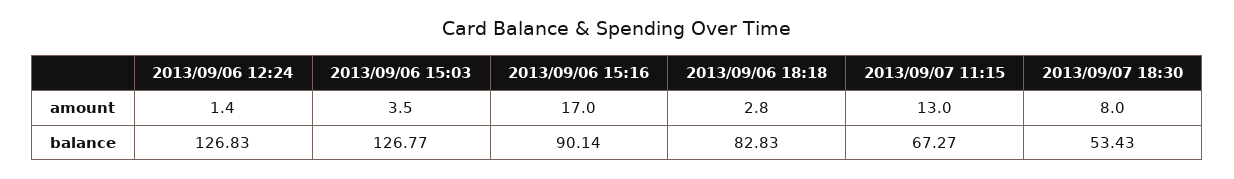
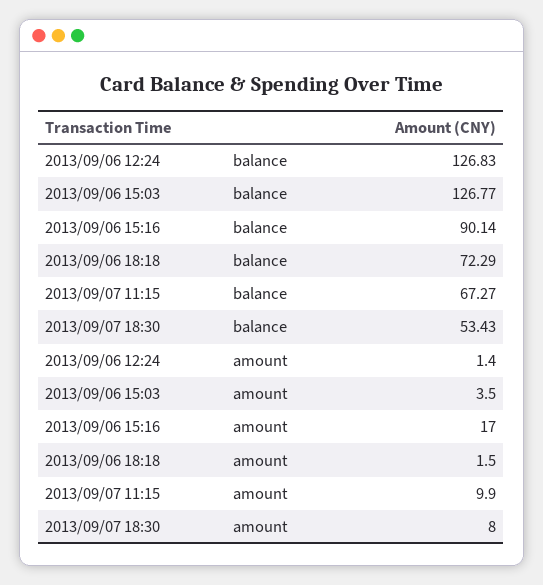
  {
    "2013/09/06 12:24": {
      "amount": 1.4,
      "balance": 126.83
    },
    "2013/09/06 15:03": {
      "amount": 3.5,
      "balance": 126.77
    },
    "2013/09/06 15:16": {
      "amount": 17,
      "balance": 90.14
    },
    "2013/09/06 18:18": {
-     "amount": 2.8,
+     "amount": 1.5,
-     "balance": 82.83
+     "balance": 72.29
    },
    "2013/09/07 11:15": {
-     "amount": 13,
+     "amount": 9.9,
      "balance": 67.27
    },
    "2013/09/07 18:30": {
      "amount": 8,
      "balance": 53.43
    }
  }

